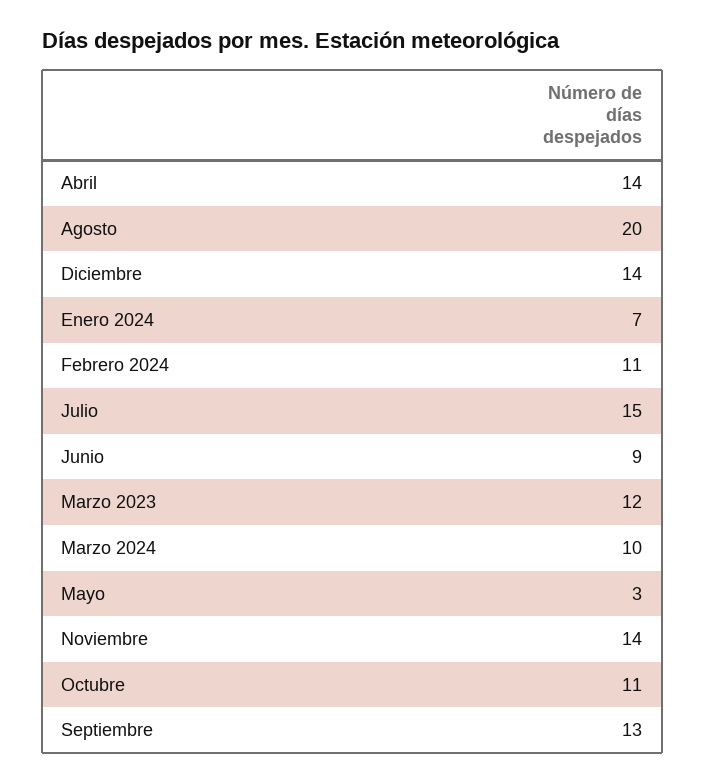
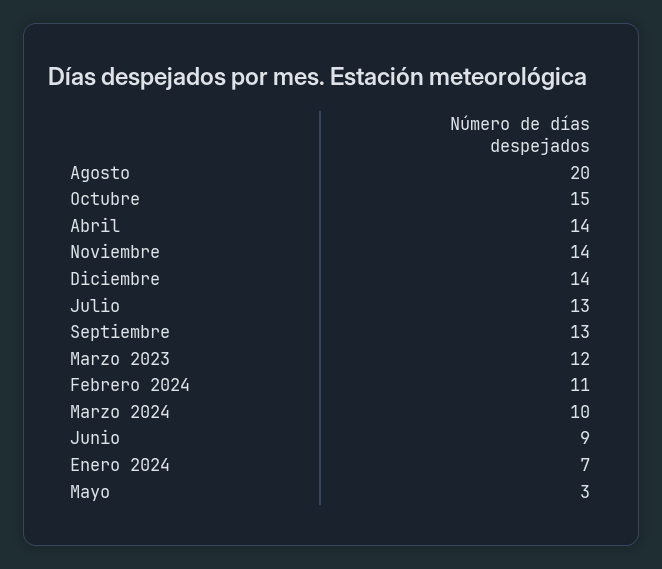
  {
    "Abril": 14,
    "Agosto": 20,
    "Diciembre": 14,
    "Enero 2024": 7,
    "Febrero 2024": 11,
-   "Julio": 15,
+   "Julio": 13,
    "Junio": 9,
    "Marzo 2023": 12,
    "Marzo 2024": 10,
    "Mayo": 3,
    "Noviembre": 14,
-   "Octubre": 11,
+   "Octubre": 15,
    "Septiembre": 13
  }

